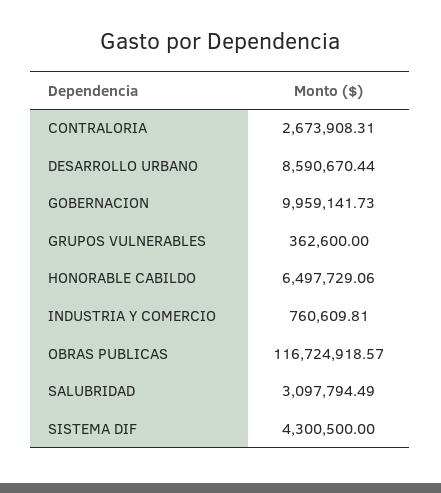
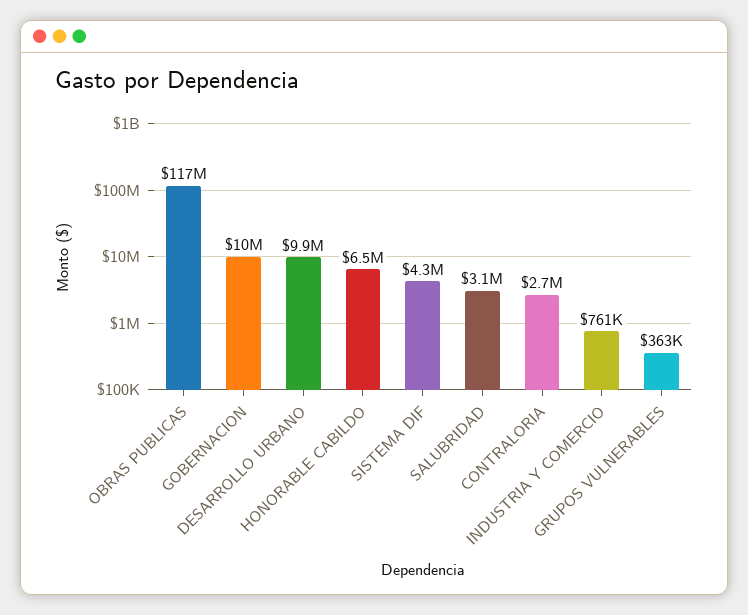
  {
    "CONTRALORIA": 2673908.31,
-   "DESARROLLO URBANO": 8590670.44,
+   "DESARROLLO URBANO": 9900000,
    "GOBERNACION": 9959141.73,
    "GRUPOS VULNERABLES": 362600,
    "HONORABLE CABILDO": 6497729.06,
    "INDUSTRIA Y COMERCIO": 760609.81,
    "OBRAS PUBLICAS": 116724918.57,
    "SALUBRIDAD": 3097794.49,
    "SISTEMA DIF": 4300500
  }

